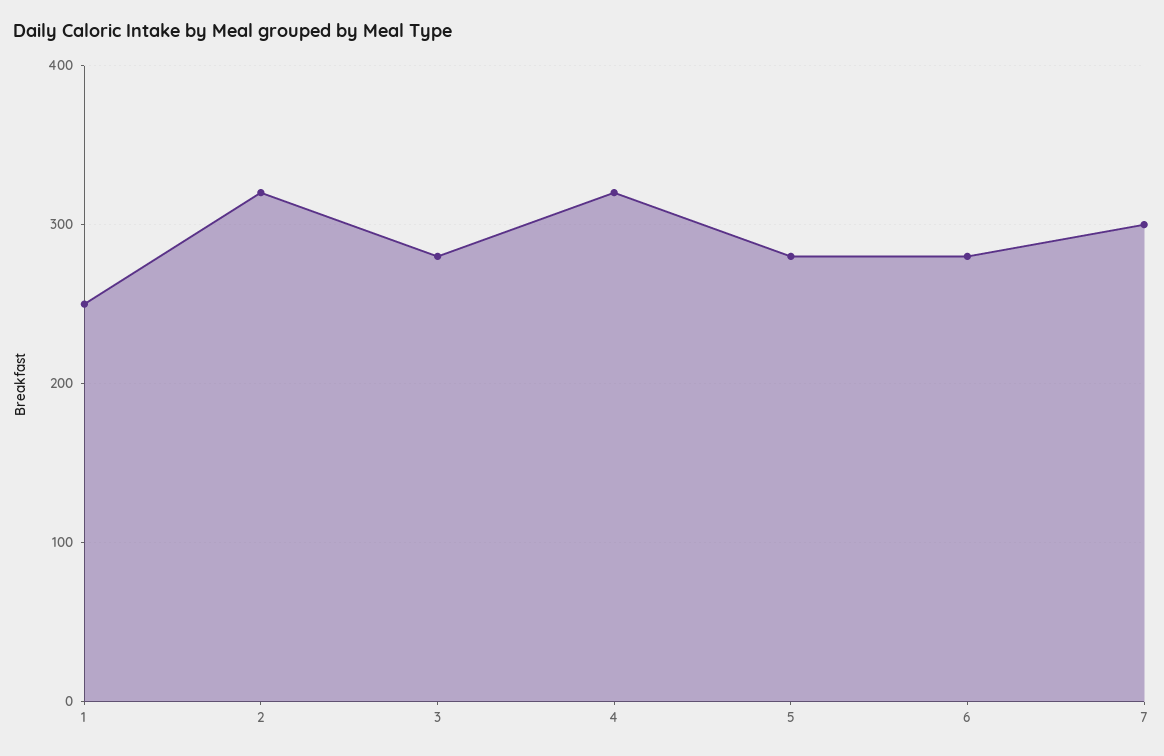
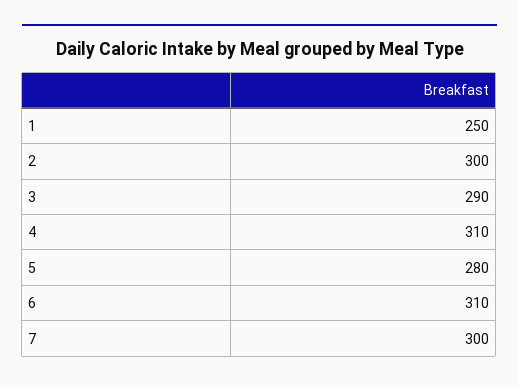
  {
    "1": 250,
-   "2": 320,
+   "2": 300,
-   "3": 280,
+   "3": 290,
-   "4": 320,
+   "4": 310,
    "5": 280,
-   "6": 280,
+   "6": 310,
    "7": 300
  }

